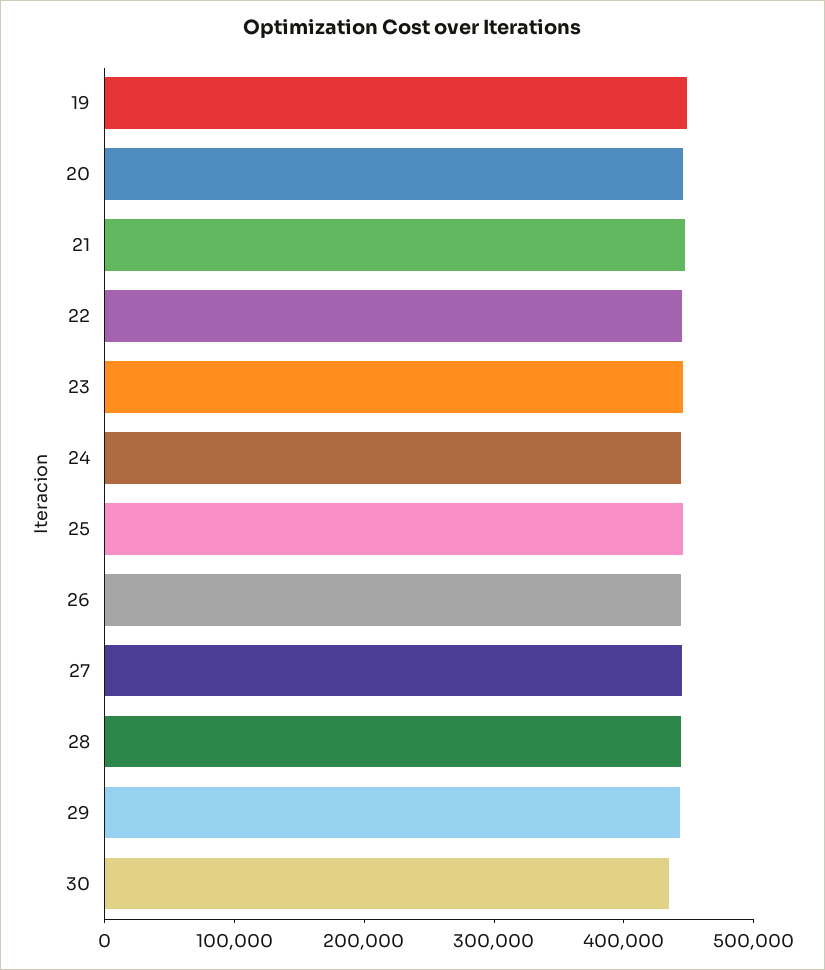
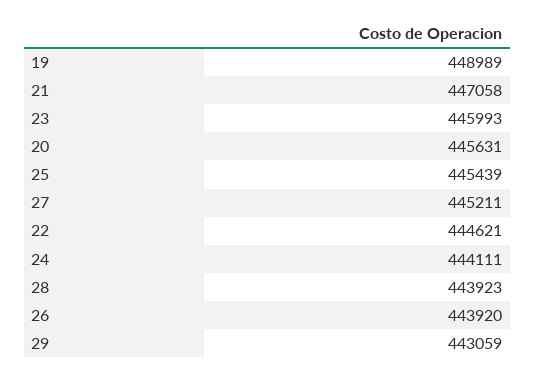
  {
    "19": 448989,
    "20": 445631,
    "21": 447058,
    "22": 444621,
    "23": 445993,
    "24": 444111,
    "25": 445439,
    "26": 443920,
    "27": 445211,
    "28": 443923,
-   "29": 443059,
+   "29": 443059
-   "30": 440000
  }

